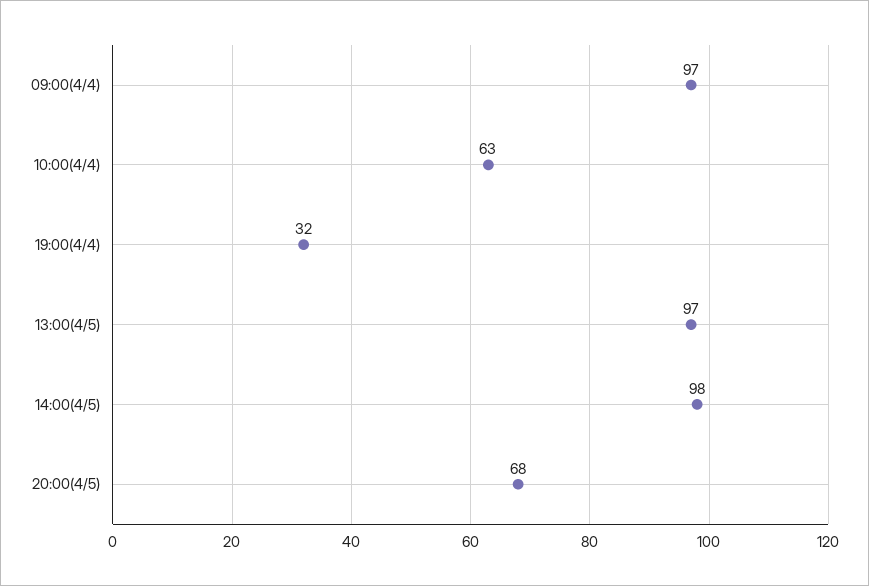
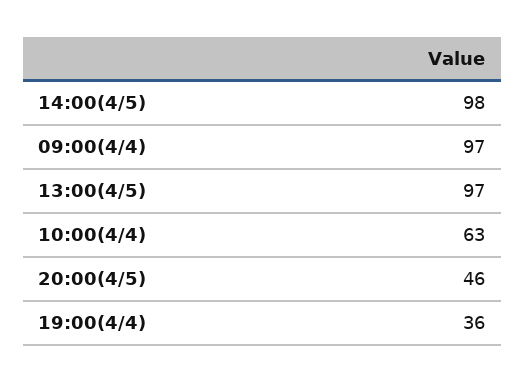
  {
    "09:00(4/4)": 97,
    "10:00(4/4)": 63,
-   "19:00(4/4)": 32,
+   "19:00(4/4)": 36,
    "13:00(4/5)": 97,
    "14:00(4/5)": 98,
-   "20:00(4/5)": 68
+   "20:00(4/5)": 46
  }

